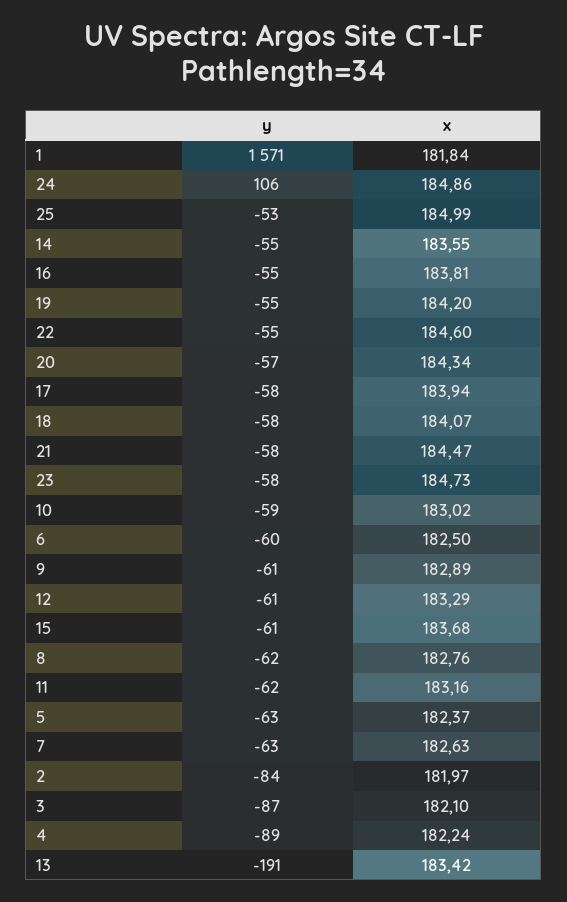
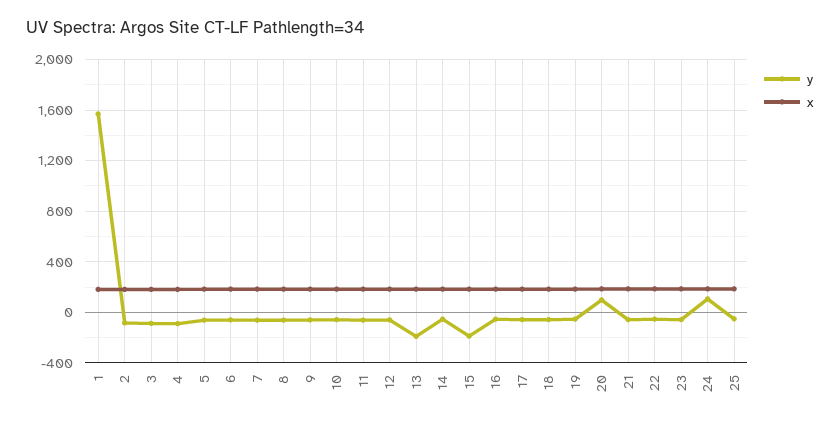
  {
    "y": {
      "1": 1571,
      "24": 106,
      "25": -53,
      "14": -55,
      "16": -55,
      "19": -55,
      "22": -55,
-     "20": -57,
+     "20": 100,
      "17": -58,
      "18": -58,
      "21": -58,
      "23": -58,
      "10": -59,
      "6": -60,
      "9": -61,
      "12": -61,
-     "15": -61,
+     "15": -200,
      "8": -62,
      "11": -62,
      "5": -63,
      "7": -63,
      "2": -84,
      "3": -87,
      "4": -89,
      "13": -191
    },
    "x": {
      "1": 181.84,
      "24": 184.86,
      "25": 184.99,
      "14": 183.55,
      "16": 183.81,
      "19": 184.2,
      "22": 184.6,
      "20": 184.34,
      "17": 183.94,
      "18": 184.07,
      "21": 184.47,
      "23": 184.73,
      "10": 183.02,
      "6": 182.5,
      "9": 182.89,
      "12": 183.29,
      "15": 183.68,
      "8": 182.76,
      "11": 183.16,
      "5": 182.37,
      "7": 182.63,
      "2": 181.97,
      "3": 182.1,
      "4": 182.24,
      "13": 183.42
    }
  }

